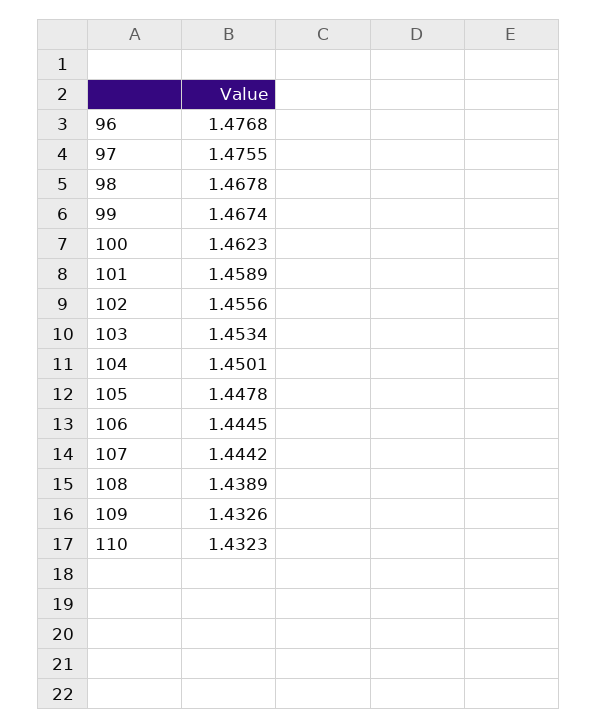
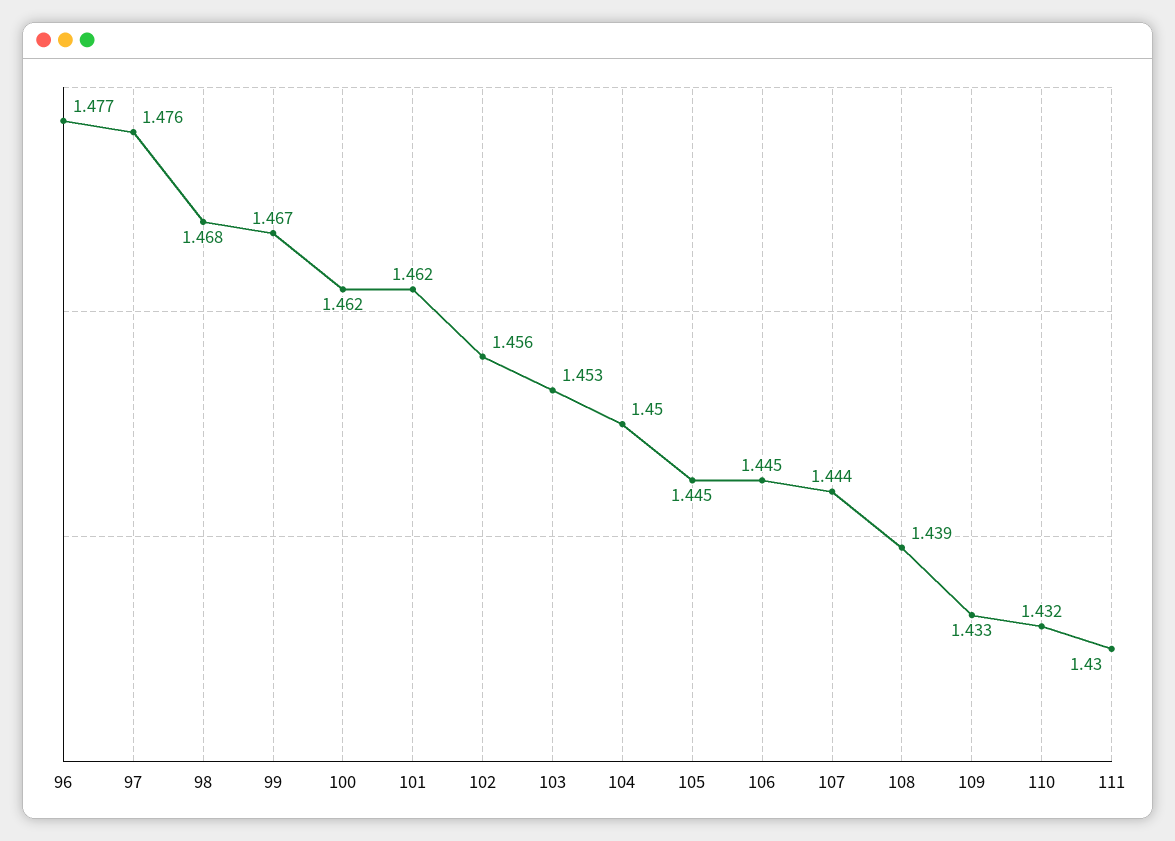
  {
    "96": 1.4768,
    "97": 1.4755,
    "98": 1.4678,
    "99": 1.4674,
    "100": 1.4623,
-   "101": 1.4589,
+   "101": 1.462,
    "102": 1.4556,
    "103": 1.4534,
    "104": 1.4501,
-   "105": 1.4478,
+   "105": 1.445,
    "106": 1.4445,
    "107": 1.4442,
    "108": 1.4389,
    "109": 1.4326,
-   "110": 1.4323
+   "110": 1.4323,
+   "111": 1.43
  }

